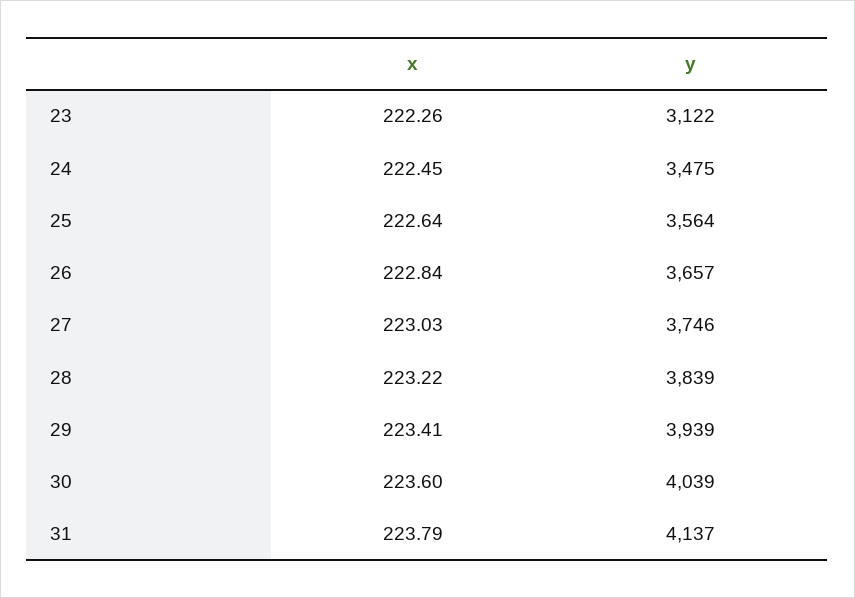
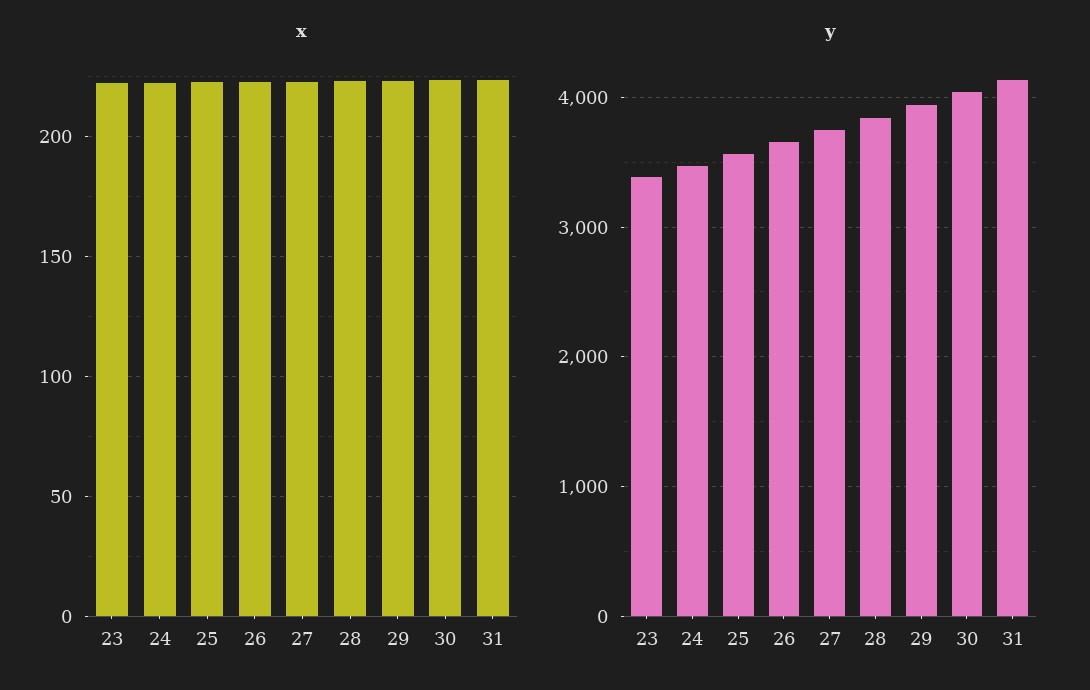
  {
    "x": {
      "23": 222.26,
      "24": 222.45,
      "25": 222.64,
      "26": 222.84,
      "27": 223.03,
      "28": 223.22,
      "29": 223.41,
      "30": 223.6,
      "31": 223.79
    },
    "y": {
-     "23": 3122,
+     "23": 3400,
      "24": 3475,
      "25": 3564,
      "26": 3657,
      "27": 3746,
      "28": 3839,
      "29": 3939,
      "30": 4039,
      "31": 4137
    }
  }

